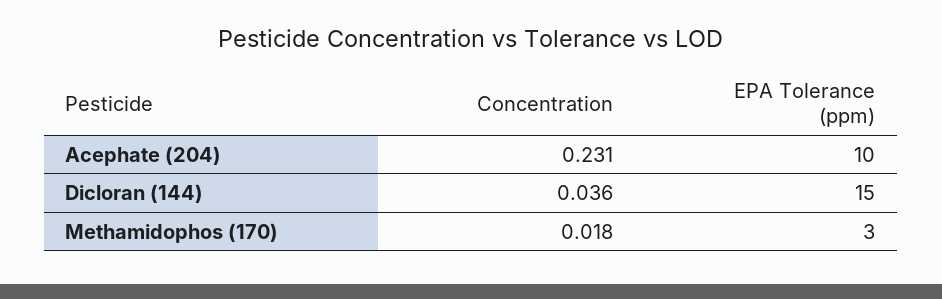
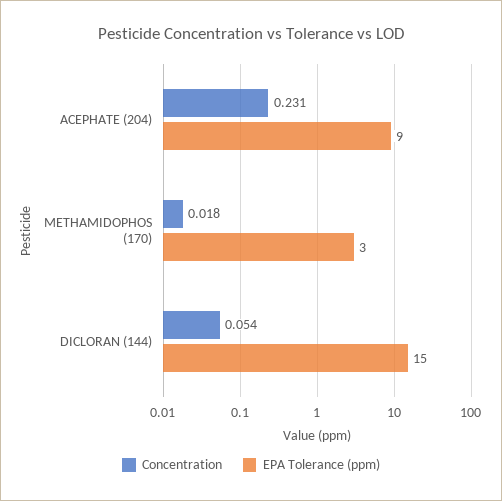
  {
    "Concentration": {
      "Acephate (204)": 0.231,
-     "Dicloran (144)": 0.036,
+     "Dicloran (144)": 0.054,
      "Methamidophos (170)": 0.018
    },
    "EPA Tolerance (ppm)": {
-     "Acephate (204)": 10,
+     "Acephate (204)": 9,
      "Dicloran (144)": 15,
      "Methamidophos (170)": 3
    }
  }

